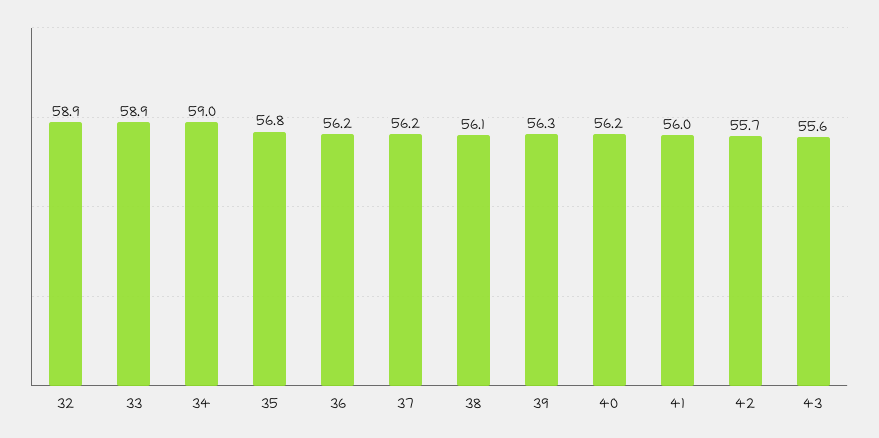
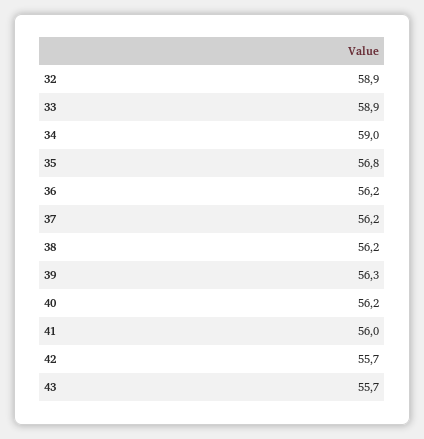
  {
    "32": 58.9,
    "33": 58.9,
    "34": 59,
    "35": 56.8,
    "36": 56.2,
    "37": 56.2,
-   "38": 56.1,
+   "38": 56.2,
    "39": 56.3,
    "40": 56.2,
    "41": 56,
    "42": 55.7,
-   "43": 55.6
+   "43": 55.7
  }

